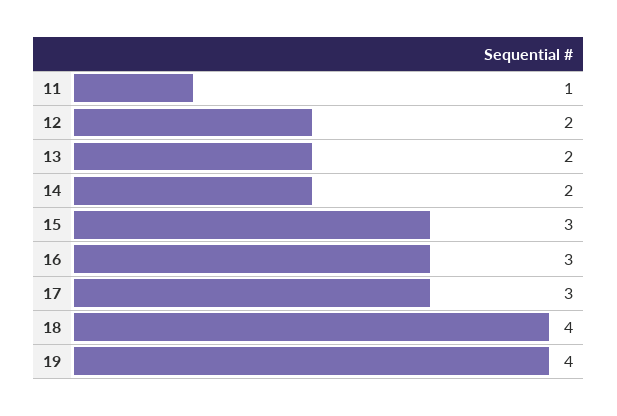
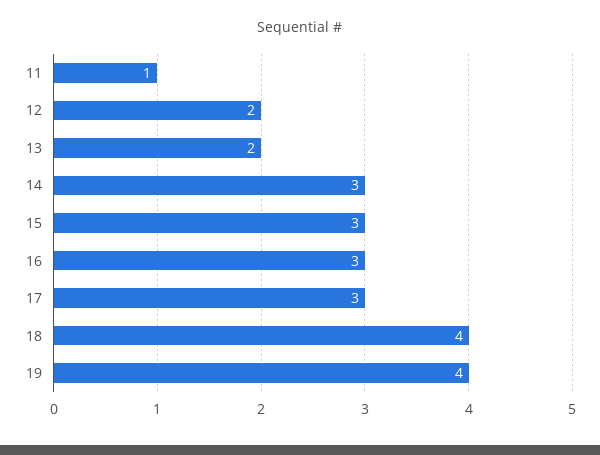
  {
    "11": 1,
    "12": 2,
    "13": 2,
-   "14": 2,
+   "14": 3,
    "15": 3,
    "16": 3,
    "17": 3,
    "18": 4,
    "19": 4
  }

